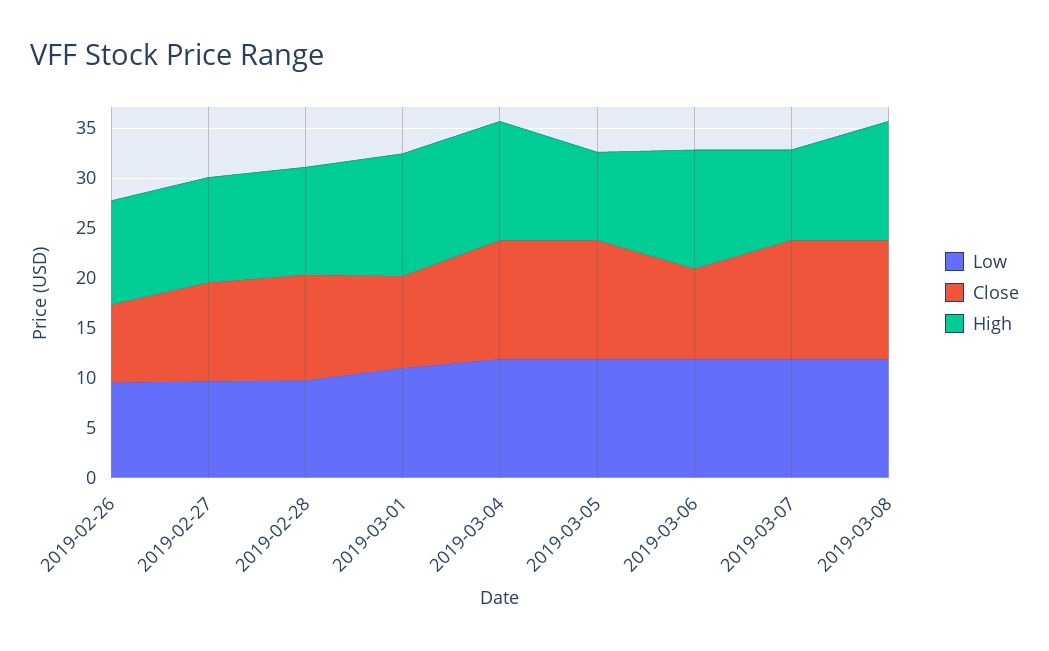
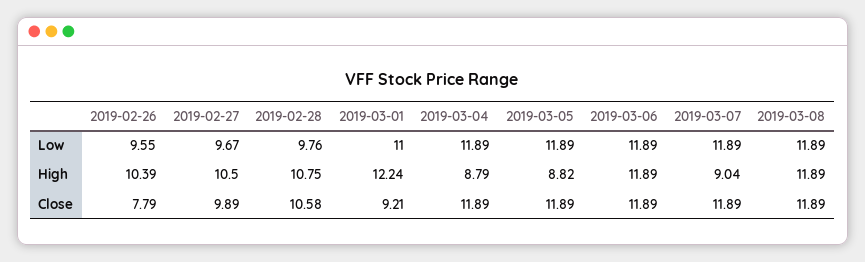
  {
    "Low": {
      "2019-02-26": 9.55,
      "2019-02-27": 9.67,
      "2019-02-28": 9.76,
      "2019-03-01": 11,
      "2019-03-04": 11.89,
      "2019-03-05": 11.89,
      "2019-03-06": 11.89,
      "2019-03-07": 11.89,
      "2019-03-08": 11.89
    },
    "Close": {
      "2019-02-26": 7.79,
      "2019-02-27": 9.89,
      "2019-02-28": 10.58,
      "2019-03-01": 9.21,
      "2019-03-04": 11.89,
      "2019-03-05": 11.89,
-     "2019-03-06": 9,
+     "2019-03-06": 11.89,
      "2019-03-07": 11.89,
      "2019-03-08": 11.89
    },
    "High": {
      "2019-02-26": 10.39,
      "2019-02-27": 10.5,
      "2019-02-28": 10.75,
      "2019-03-01": 12.24,
-     "2019-03-04": 12,
+     "2019-03-04": 8.79,
      "2019-03-05": 8.82,
      "2019-03-06": 11.89,
      "2019-03-07": 9.04,
      "2019-03-08": 11.89
    }
  }

